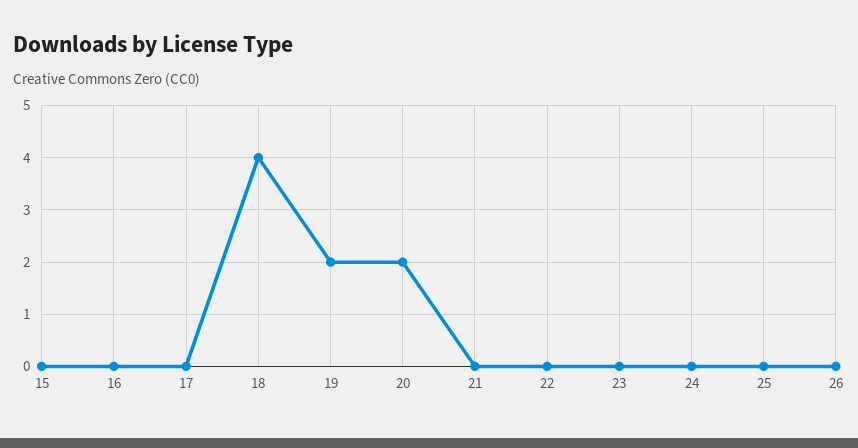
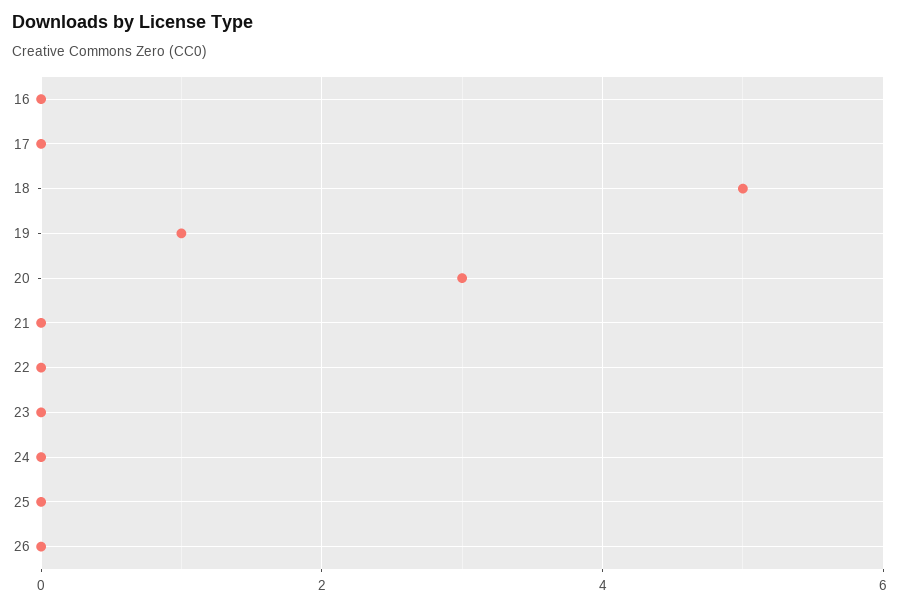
  {
-   "15": 0,
    "16": 0,
    "17": 0,
-   "18": 4,
+   "18": 5,
-   "19": 2,
+   "19": 1,
-   "20": 2,
+   "20": 3,
    "21": 0,
    "22": 0,
    "23": 0,
    "24": 0,
    "25": 0,
    "26": 0
  }

